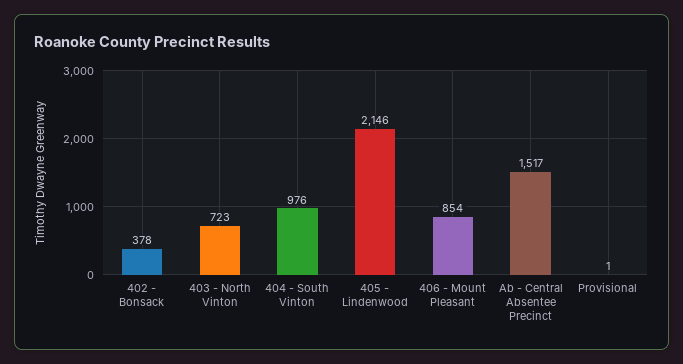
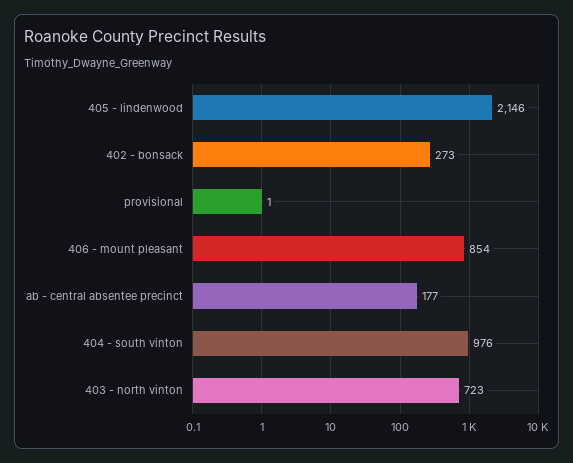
  {
-   "402 - Bonsack": 378,
+   "402 - Bonsack": 273,
    "403 - North Vinton": 723,
    "404 - South Vinton": 976,
    "405 - Lindenwood": 2146,
    "406 - Mount Pleasant": 854,
-   "Ab - Central Absentee Precinct": 1517,
+   "Ab - Central Absentee Precinct": 177,
    "Provisional": 1
  }

